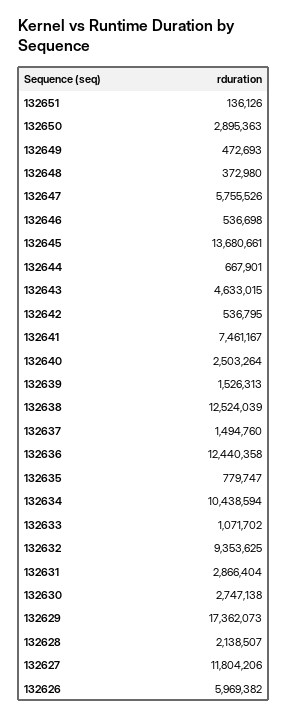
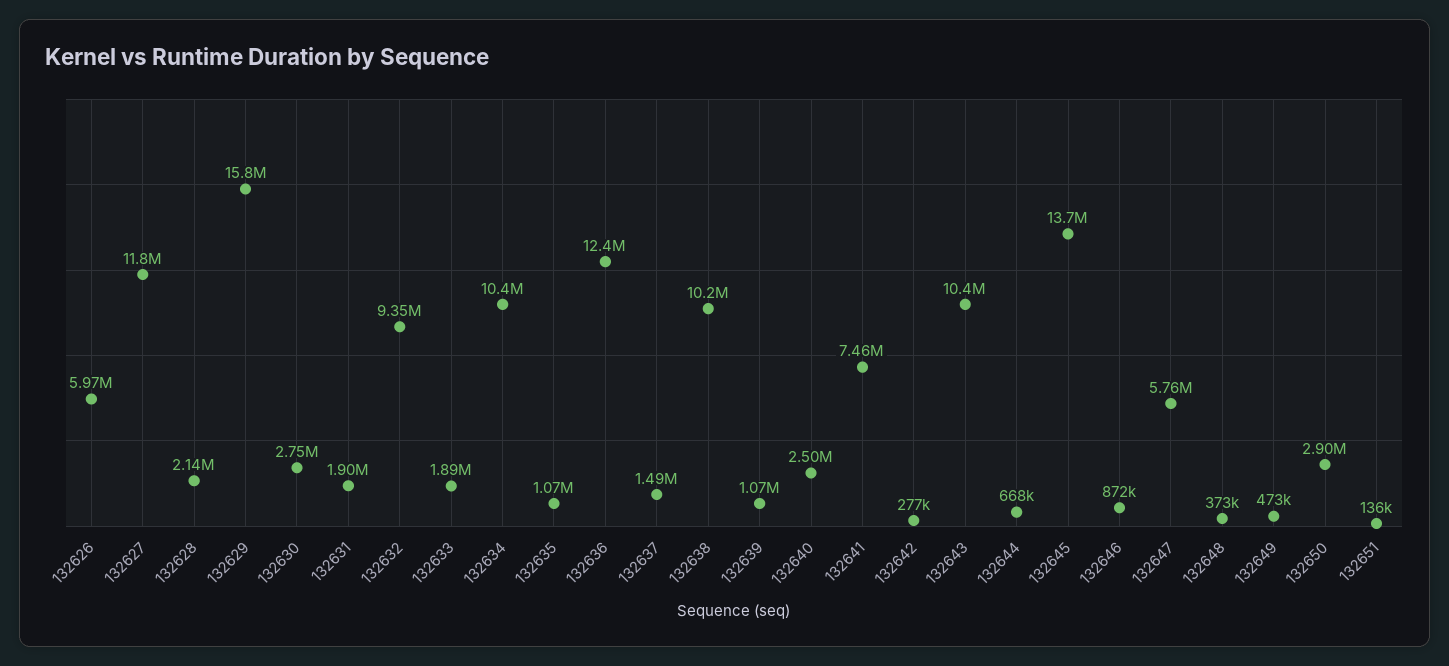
  {
    "132651": 136126,
    "132650": 2895363,
    "132649": 472693,
    "132648": 372980,
    "132647": 5755526,
-   "132646": 536698,
+   "132646": 872000,
    "132645": 13680661,
    "132644": 667901,
-   "132643": 4633015,
+   "132643": 10400000,
-   "132642": 536795,
+   "132642": 277000,
    "132641": 7461167,
    "132640": 2503264,
-   "132639": 1526313,
+   "132639": 1070000,
-   "132638": 12524039,
+   "132638": 10200000,
    "132637": 1494760,
    "132636": 12440358,
-   "132635": 779747,
+   "132635": 1070000,
    "132634": 10438594,
-   "132633": 1071702,
+   "132633": 1890000,
    "132632": 9353625,
-   "132631": 2866404,
+   "132631": 1900000,
    "132630": 2747138,
-   "132629": 17362073,
+   "132629": 15800000,
    "132628": 2138507,
    "132627": 11804206,
    "132626": 5969382
  }

